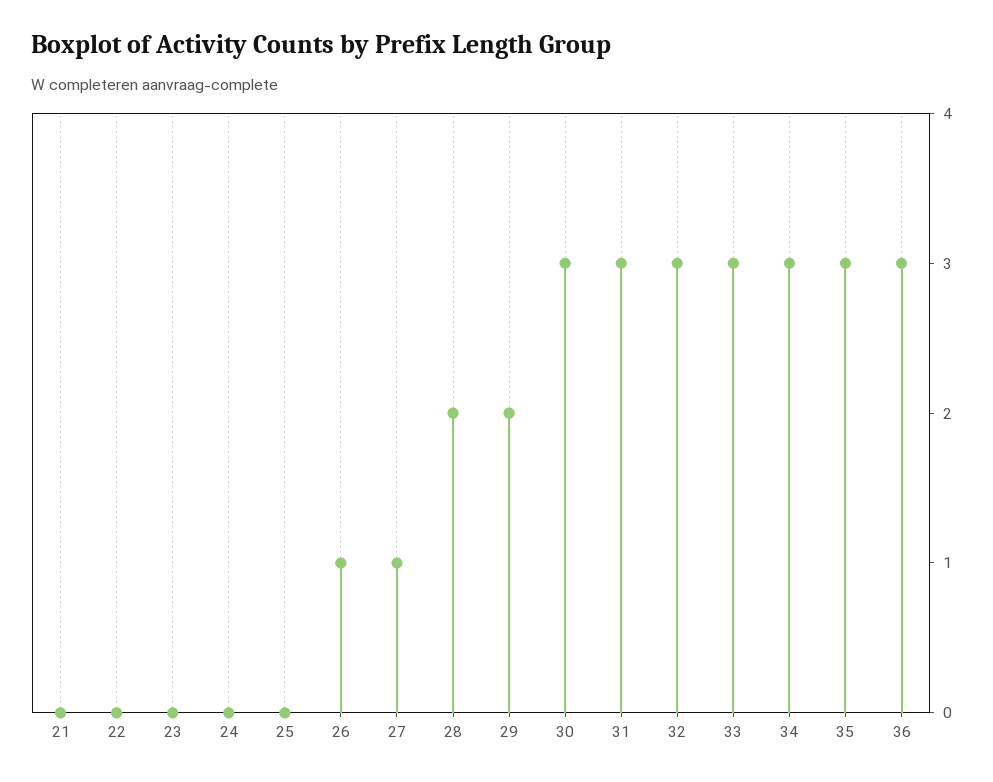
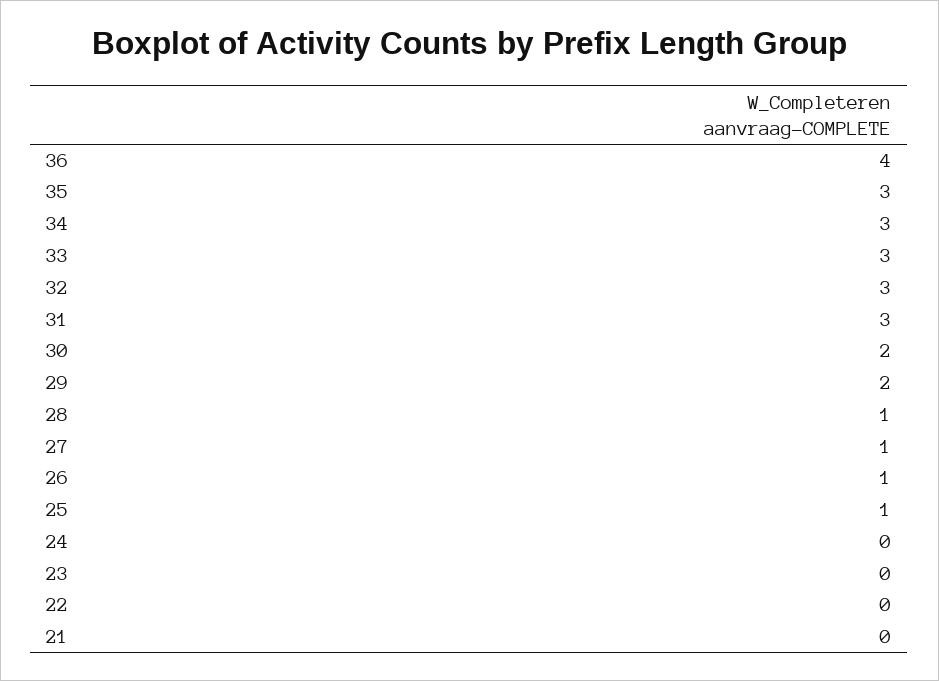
  {
    "21": 0,
    "22": 0,
    "23": 0,
    "24": 0,
-   "25": 0,
+   "25": 1,
    "26": 1,
    "27": 1,
-   "28": 2,
+   "28": 1,
    "29": 2,
-   "30": 3,
+   "30": 2,
    "31": 3,
    "32": 3,
    "33": 3,
    "34": 3,
    "35": 3,
-   "36": 3
+   "36": 4
  }

